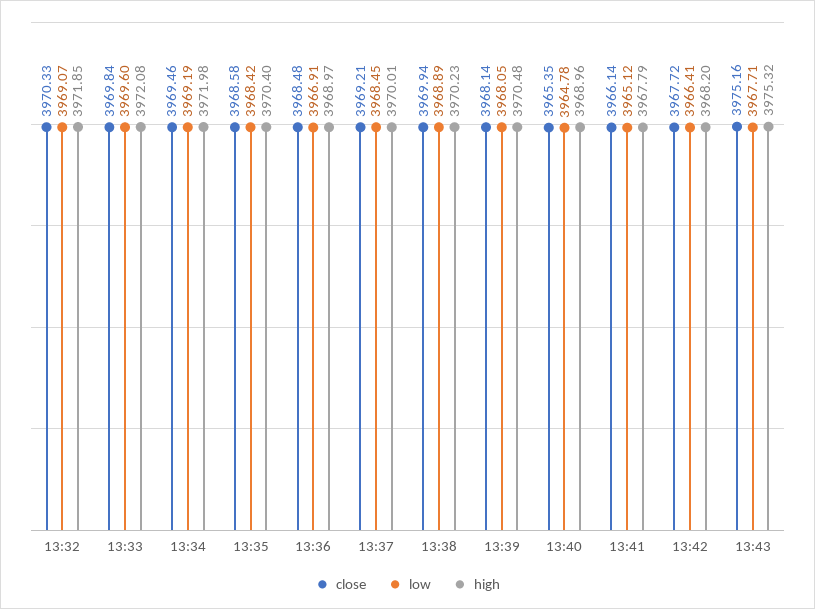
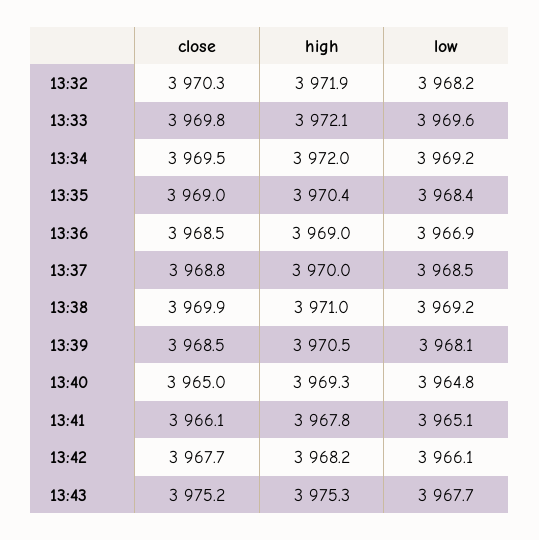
  {
    "close": {
      "13:32": 3970.33,
      "13:33": 3969.84,
      "13:34": 3969.46,
-     "13:35": 3968.58,
+     "13:35": 3969,
      "13:36": 3968.48,
-     "13:37": 3969.21,
+     "13:37": 3968.8,
      "13:38": 3969.94,
-     "13:39": 3968.14,
+     "13:39": 3968.5,
-     "13:40": 3965.35,
+     "13:40": 3965,
      "13:41": 3966.14,
      "13:42": 3967.72,
      "13:43": 3975.16
    },
    "low": {
-     "13:32": 3969.07,
+     "13:32": 3968.2,
      "13:33": 3969.6,
      "13:34": 3969.19,
      "13:35": 3968.42,
      "13:36": 3966.91,
      "13:37": 3968.45,
-     "13:38": 3968.89,
+     "13:38": 3969.2,
      "13:39": 3968.05,
      "13:40": 3964.78,
      "13:41": 3965.12,
-     "13:42": 3966.41,
+     "13:42": 3966.1,
      "13:43": 3967.71
    },
    "high": {
      "13:32": 3971.85,
      "13:33": 3972.08,
      "13:34": 3971.98,
      "13:35": 3970.4,
      "13:36": 3968.97,
      "13:37": 3970.01,
-     "13:38": 3970.23,
+     "13:38": 3971,
      "13:39": 3970.48,
-     "13:40": 3968.96,
+     "13:40": 3969.3,
      "13:41": 3967.79,
      "13:42": 3968.2,
      "13:43": 3975.32
    }
  }

